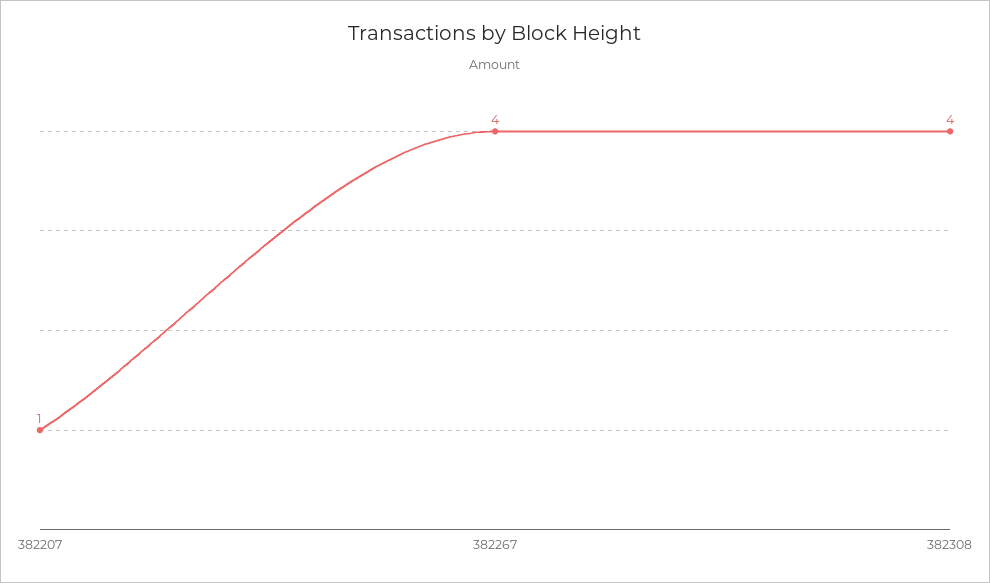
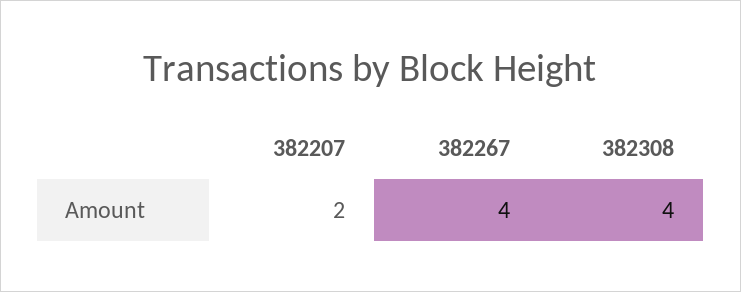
  {
-   "382207": 1,
+   "382207": 2,
    "382267": 4,
    "382308": 4
  }

